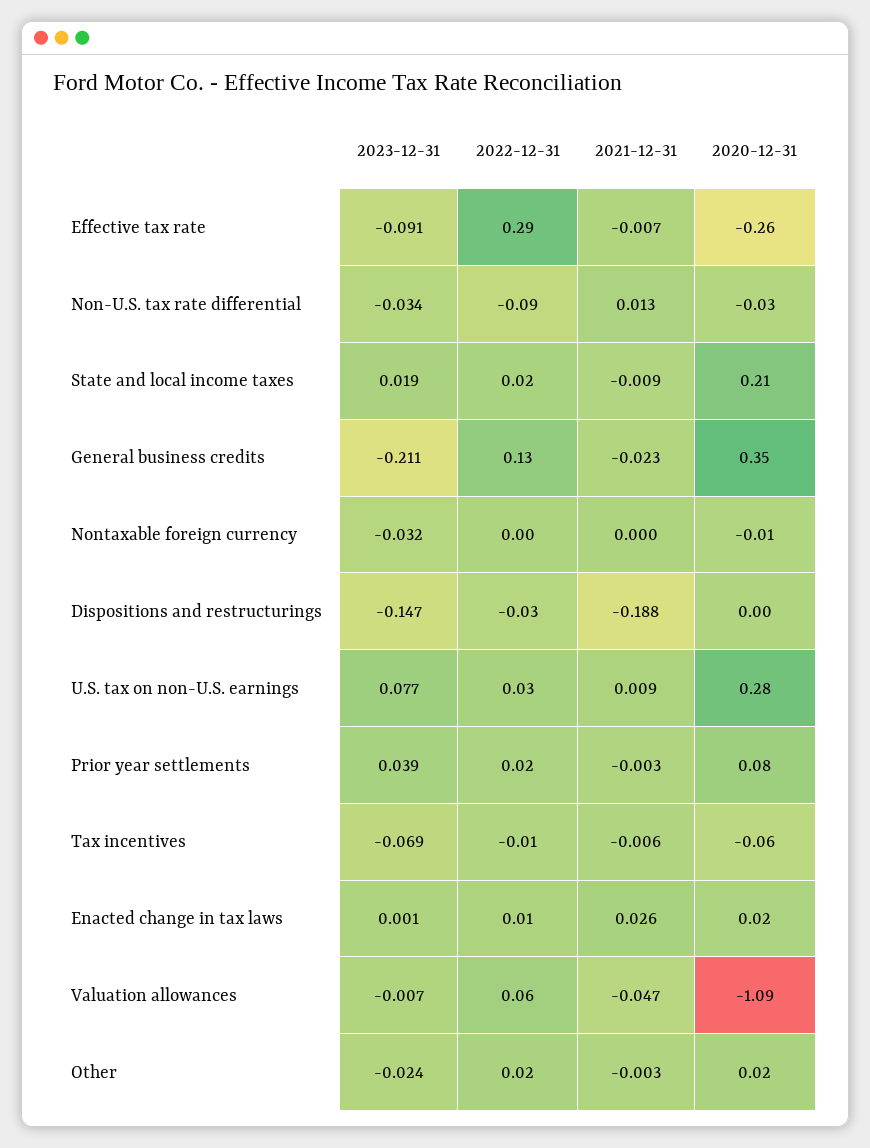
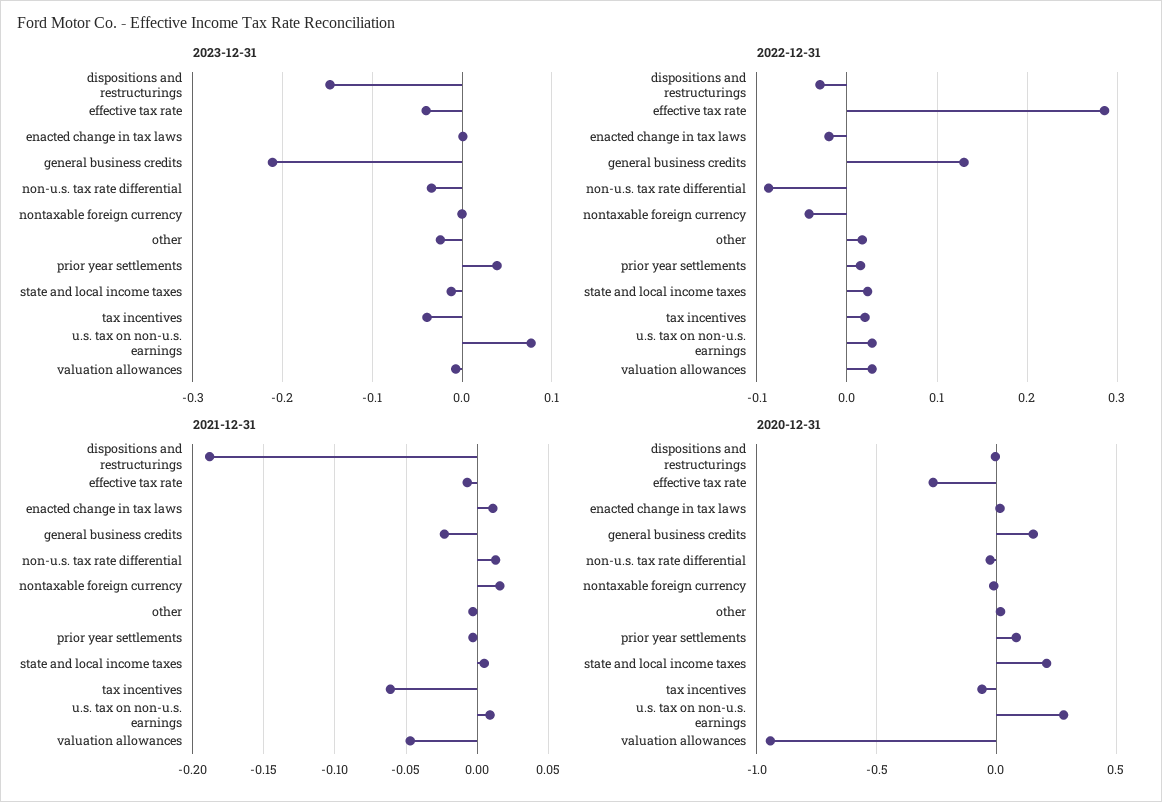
  {
    "2023-12-31": {
-     "Effective tax rate": -0.091,
+     "Effective tax rate": -0.04,
      "Non-U.S. tax rate differential": -0.034,
-     "State and local income taxes": 0.019,
+     "State and local income taxes": -0.01,
      "General business credits": -0.211,
-     "Nontaxable foreign currency": -0.032,
+     "Nontaxable foreign currency": 0,
      "Dispositions and restructurings": -0.147,
      "U.S. tax on non-U.S. earnings": 0.077,
      "Prior year settlements": 0.039,
-     "Tax incentives": -0.069,
+     "Tax incentives": -0.04,
      "Enacted change in tax laws": 0.001,
      "Valuation allowances": -0.007,
      "Other": -0.024
    },
    "2022-12-31": {
      "Effective tax rate": 0.29,
      "Non-U.S. tax rate differential": -0.09,
      "State and local income taxes": 0.02,
      "General business credits": 0.13,
-     "Nontaxable foreign currency": 0,
+     "Nontaxable foreign currency": -0.04,
      "Dispositions and restructurings": -0.03,
      "U.S. tax on non-U.S. earnings": 0.03,
      "Prior year settlements": 0.02,
-     "Tax incentives": -0.01,
+     "Tax incentives": 0.02,
-     "Enacted change in tax laws": 0.01,
+     "Enacted change in tax laws": -0.02,
-     "Valuation allowances": 0.06,
+     "Valuation allowances": 0.03,
      "Other": 0.02
    },
    "2021-12-31": {
      "Effective tax rate": -0.007,
      "Non-U.S. tax rate differential": 0.013,
-     "State and local income taxes": -0.009,
+     "State and local income taxes": 0.005,
      "General business credits": -0.023,
-     "Nontaxable foreign currency": 0,
+     "Nontaxable foreign currency": 0.015,
      "Dispositions and restructurings": -0.188,
      "U.S. tax on non-U.S. earnings": 0.009,
      "Prior year settlements": -0.003,
-     "Tax incentives": -0.006,
+     "Tax incentives": -0.06,
-     "Enacted change in tax laws": 0.026,
+     "Enacted change in tax laws": 0.01,
      "Valuation allowances": -0.047,
      "Other": -0.003
    },
    "2020-12-31": {
      "Effective tax rate": -0.26,
      "Non-U.S. tax rate differential": -0.03,
      "State and local income taxes": 0.21,
-     "General business credits": 0.35,
+     "General business credits": 0.15,
      "Nontaxable foreign currency": -0.01,
      "Dispositions and restructurings": 0,
      "U.S. tax on non-U.S. earnings": 0.28,
      "Prior year settlements": 0.08,
      "Tax incentives": -0.06,
      "Enacted change in tax laws": 0.02,
-     "Valuation allowances": -1.09,
+     "Valuation allowances": -0.95,
      "Other": 0.02
    }
  }

